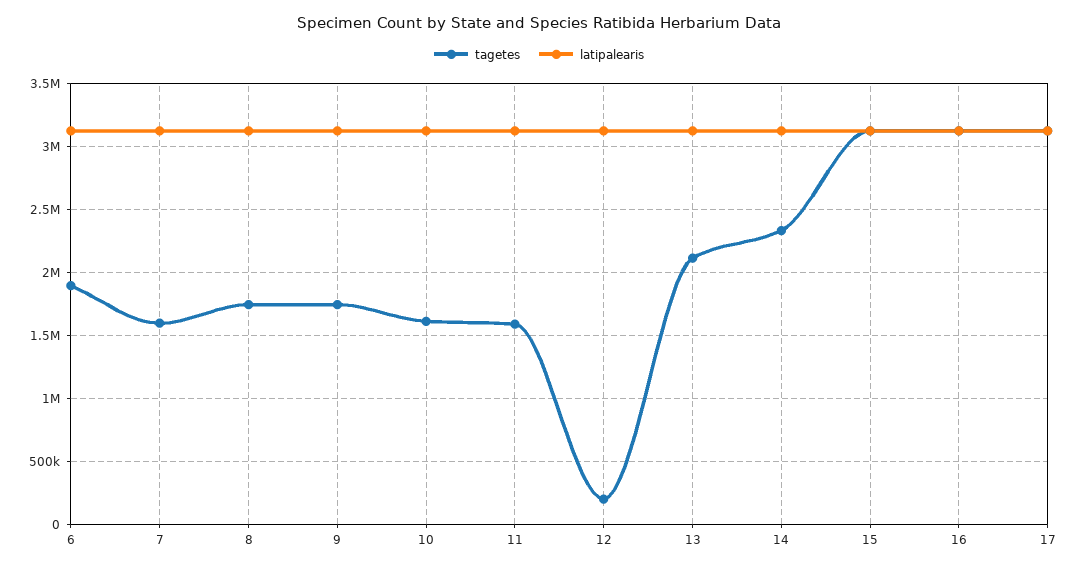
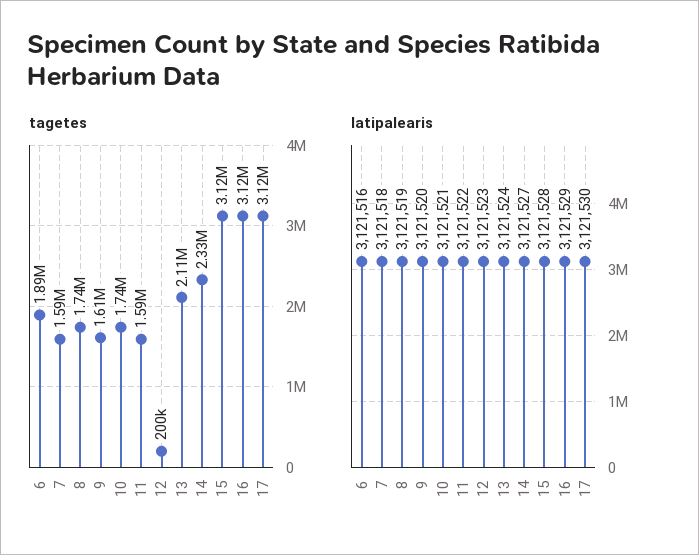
  {
    "tagetes": {
      "6": 1890000,
      "7": 1590000,
      "8": 1740000,
-     "9": 1750000,
+     "9": 1610000,
-     "10": 1600000,
+     "10": 1740000,
      "11": 1590000,
      "12": 200000,
      "13": 2110000,
      "14": 2330000,
      "15": 3120000,
      "16": 3120000,
      "17": 3120000
    },
    "latipalearis": {
      "6": 3121516,
      "7": 3121518,
      "8": 3121519,
      "9": 3121520,
      "10": 3121521,
      "11": 3121522,
      "12": 3121523,
      "13": 3121524,
      "14": 3121527,
      "15": 3121528,
      "16": 3121529,
      "17": 3121530
    }
  }

